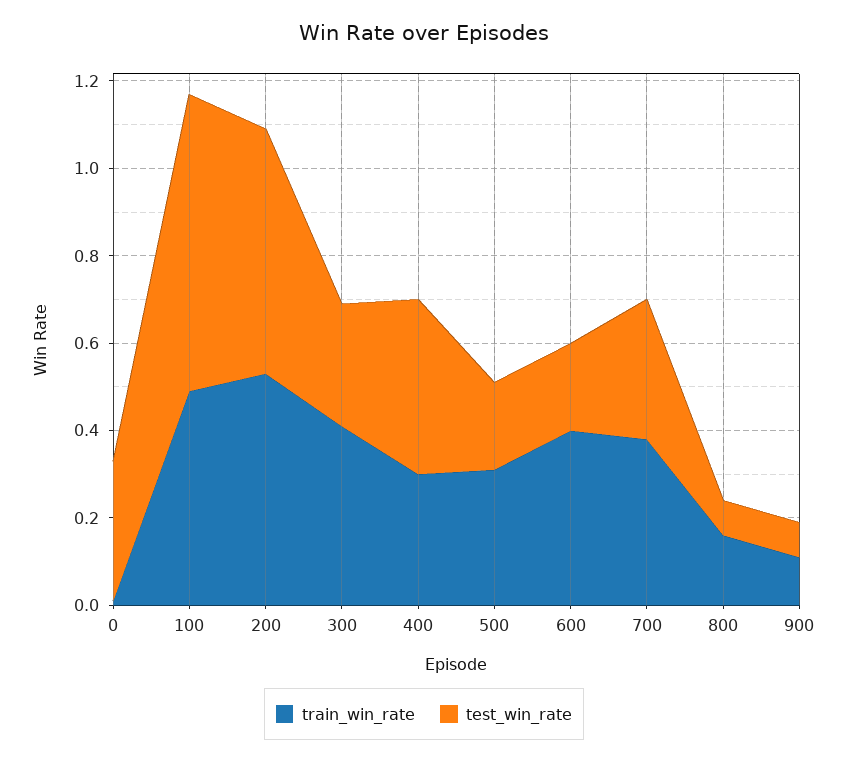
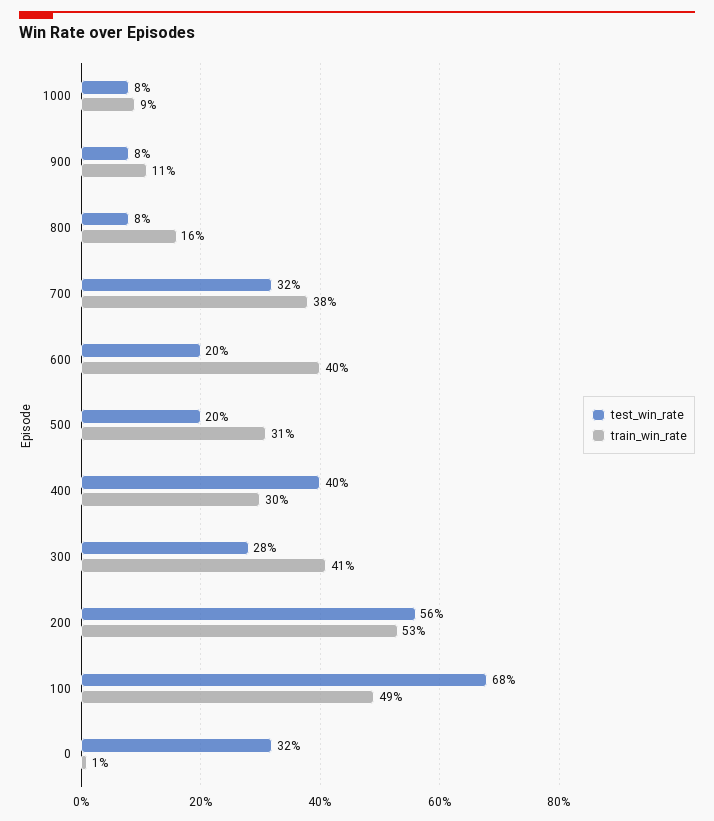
  {
    "train_win_rate": {
      "0": 0.01,
      "100": 0.49,
      "200": 0.53,
      "300": 0.41,
      "400": 0.3,
      "500": 0.31,
      "600": 0.4,
      "700": 0.38,
      "800": 0.16,
-     "900": 0.11
+     "900": 0.11,
+     "1000": 0.09
    },
    "test_win_rate": {
      "0": 0.32,
      "100": 0.68,
      "200": 0.56,
      "300": 0.28,
      "400": 0.4,
      "500": 0.2,
      "600": 0.2,
      "700": 0.32,
      "800": 0.08,
-     "900": 0.08
+     "900": 0.08,
+     "1000": 0.08
    }
  }

